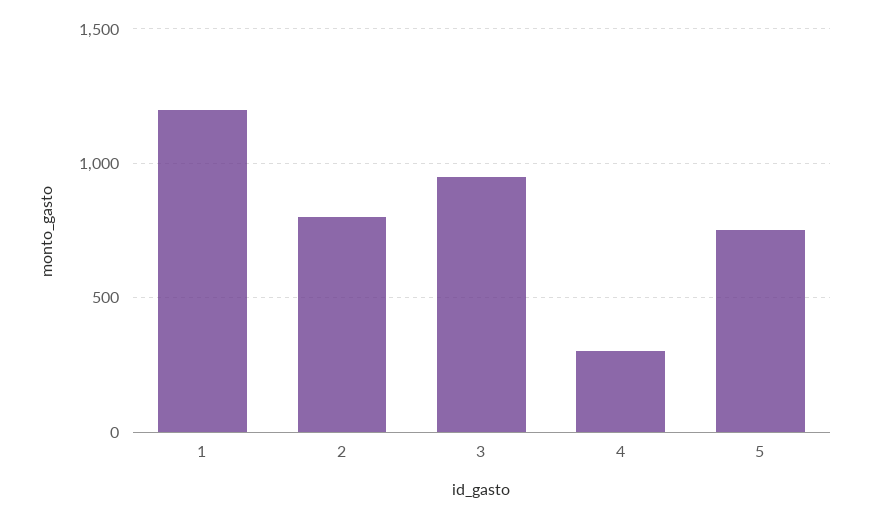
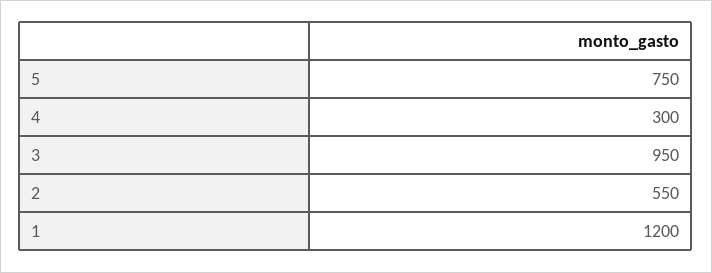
  {
    "1": 1200,
-   "2": 800,
+   "2": 550,
    "3": 950,
    "4": 300,
    "5": 750
  }

